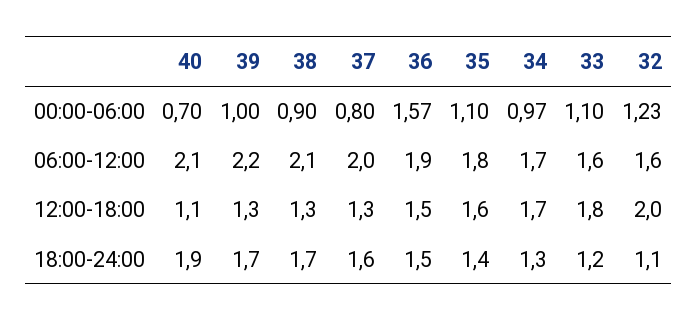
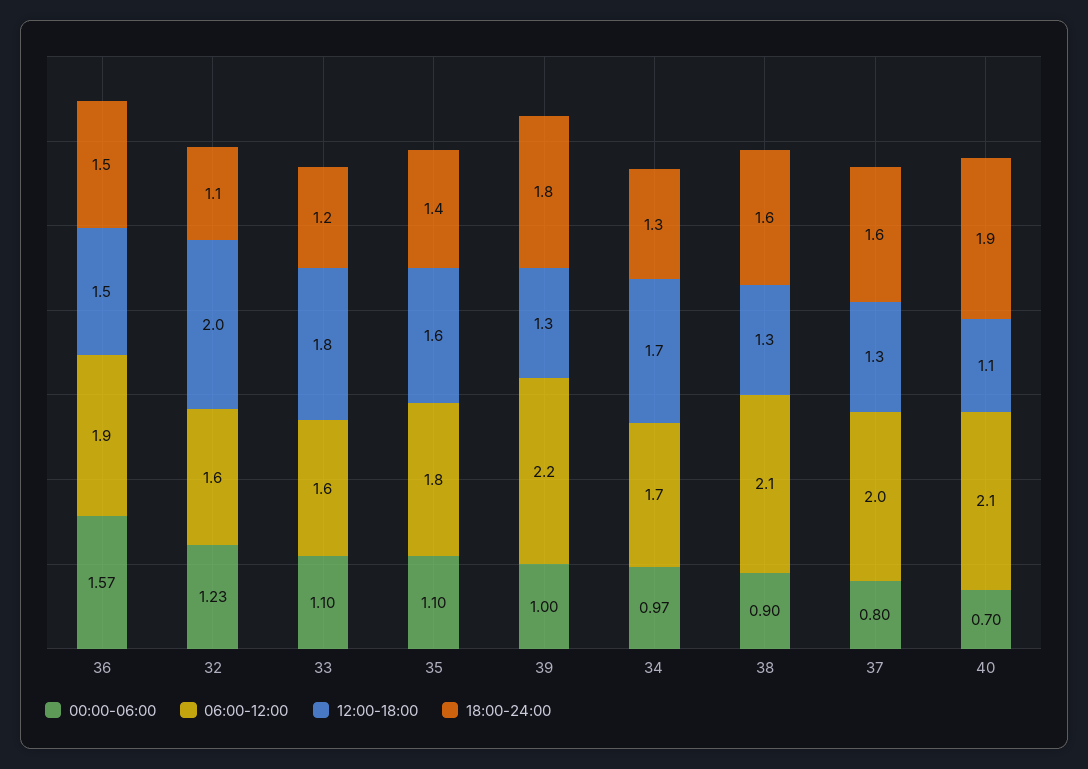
  {
    "00:00-06:00": {
      "40": 0.7,
      "39": 1,
      "38": 0.9,
      "37": 0.8,
      "36": 1.57,
      "35": 1.1,
      "34": 0.97,
      "33": 1.1,
      "32": 1.23
    },
    "06:00-12:00": {
      "40": 2.1,
      "39": 2.2,
      "38": 2.1,
      "37": 2,
      "36": 1.9,
      "35": 1.8,
      "34": 1.7,
      "33": 1.6,
      "32": 1.6
    },
    "12:00-18:00": {
      "40": 1.1,
      "39": 1.3,
      "38": 1.3,
      "37": 1.3,
      "36": 1.5,
      "35": 1.6,
      "34": 1.7,
      "33": 1.8,
      "32": 2
    },
    "18:00-24:00": {
      "40": 1.9,
-     "39": 1.7,
+     "39": 1.8,
-     "38": 1.7,
+     "38": 1.6,
      "37": 1.6,
      "36": 1.5,
      "35": 1.4,
      "34": 1.3,
      "33": 1.2,
      "32": 1.1
    }
  }

